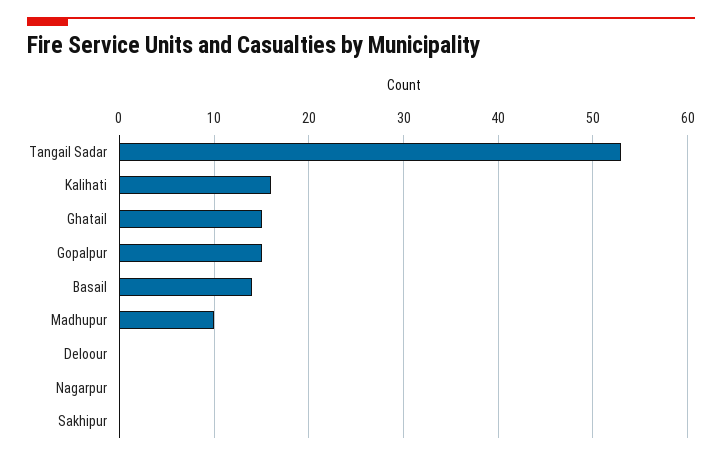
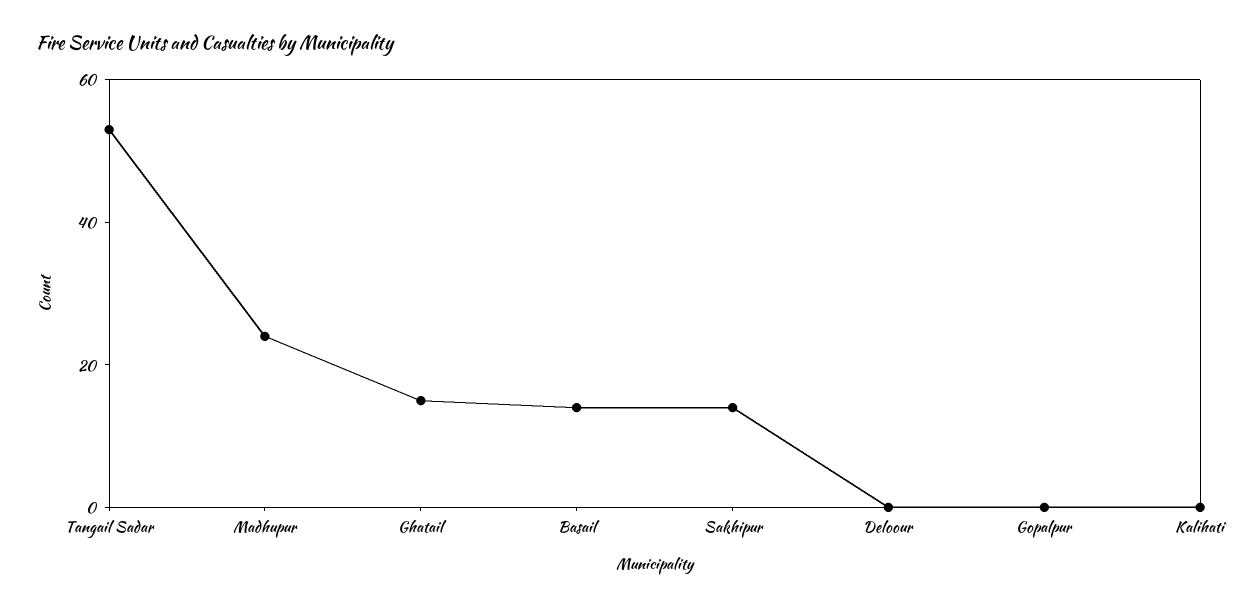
  {
    "Tangail Sadar": 53,
-   "Kalihati": 16,
+   "Kalihati": 0,
    "Ghatail": 15,
-   "Gopalpur": 15,
+   "Gopalpur": 0,
    "Basail": 14,
-   "Madhupur": 10,
+   "Madhupur": 25,
    "Deloour": 0,
-   "Nagarpur": 0,
-   "Sakhipur": 0
+   "Sakhipur": 15
  }

